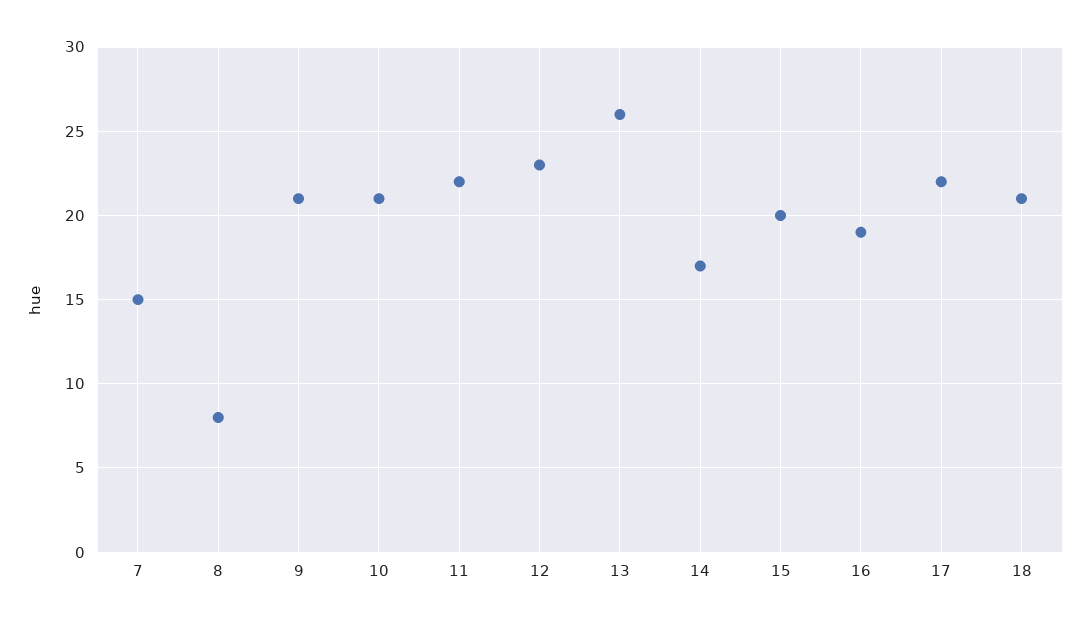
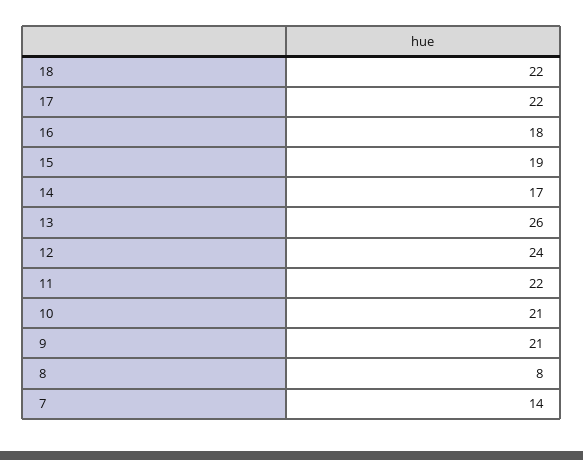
  {
-   "7": 15,
+   "7": 14,
    "8": 8,
    "9": 21,
    "10": 21,
    "11": 22,
-   "12": 23,
+   "12": 24,
    "13": 26,
    "14": 17,
-   "15": 20,
+   "15": 19,
-   "16": 19,
+   "16": 18,
    "17": 22,
-   "18": 21
+   "18": 22
  }

